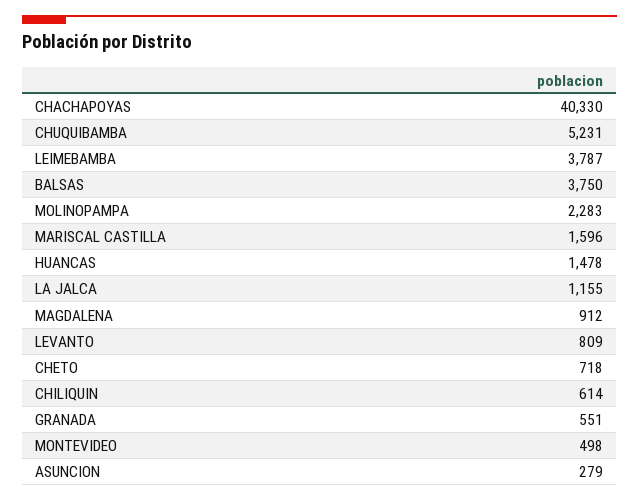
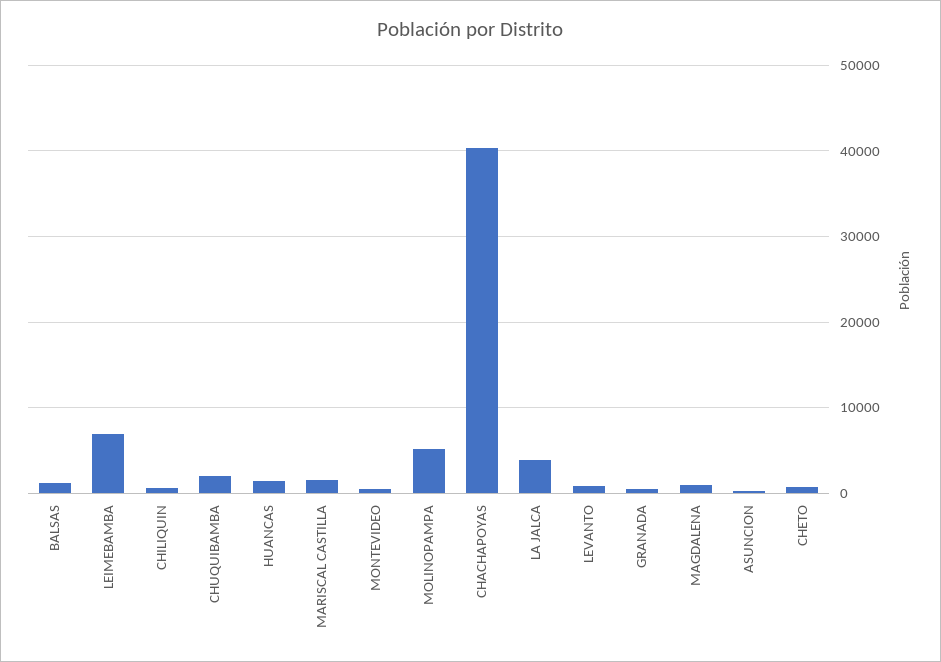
  {
    "CHACHAPOYAS": 40330,
-   "CHUQUIBAMBA": 5231,
+   "CHUQUIBAMBA": 2000,
-   "LEIMEBAMBA": 3787,
+   "LEIMEBAMBA": 7000,
-   "BALSAS": 3750,
+   "BALSAS": 1000,
-   "MOLINOPAMPA": 2283,
+   "MOLINOPAMPA": 5000,
    "MARISCAL CASTILLA": 1596,
    "HUANCAS": 1478,
-   "LA JALCA": 1155,
+   "LA JALCA": 4000,
    "MAGDALENA": 912,
    "LEVANTO": 809,
    "CHETO": 718,
    "CHILIQUIN": 614,
    "GRANADA": 551,
    "MONTEVIDEO": 498,
    "ASUNCION": 279
  }

